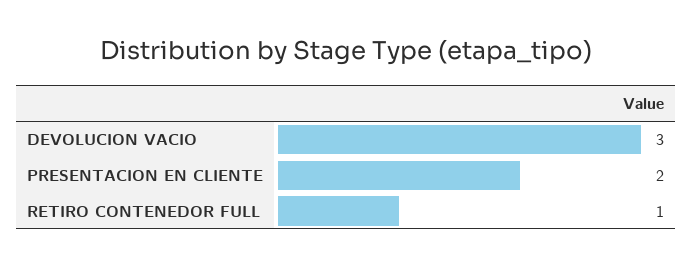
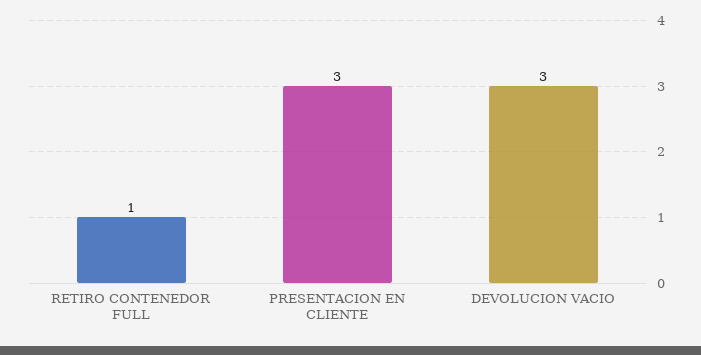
  {
    "DEVOLUCION VACIO": 3,
-   "PRESENTACION EN CLIENTE": 2,
+   "PRESENTACION EN CLIENTE": 3,
    "RETIRO CONTENEDOR FULL": 1
  }

